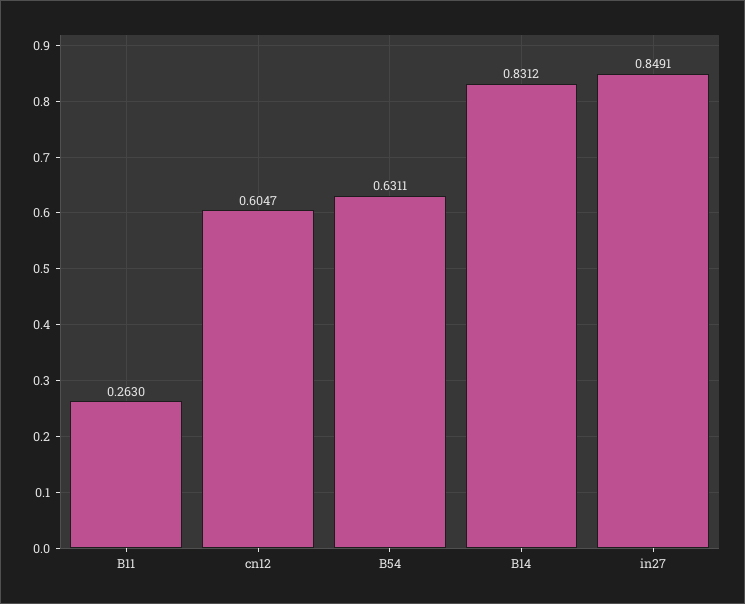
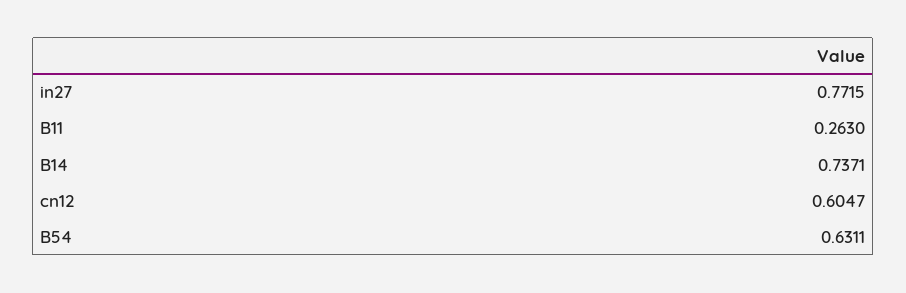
  {
    "B11": 0.263,
    "cn12": 0.6047,
    "B54": 0.6311,
-   "B14": 0.8312,
+   "B14": 0.7371,
-   "in27": 0.8491
+   "in27": 0.7715
  }

